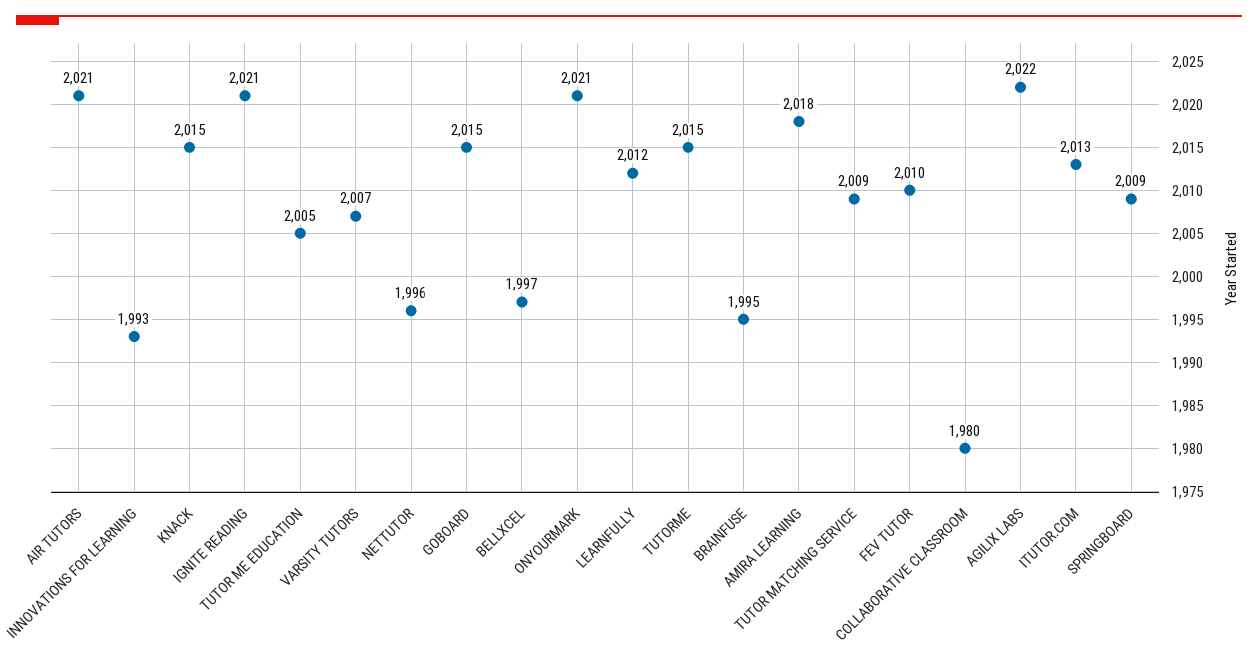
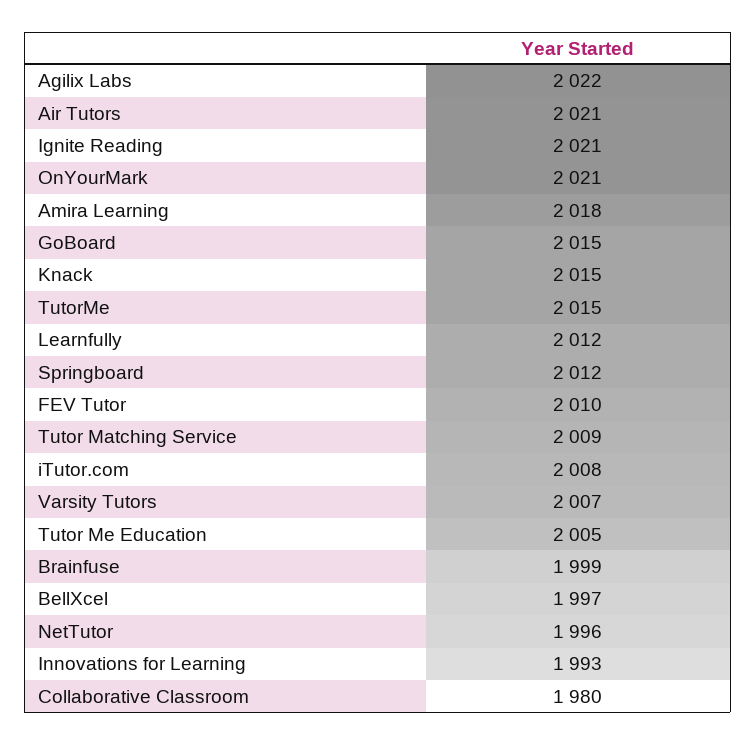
  {
    "AIR TUTORS": 2021,
    "INNOVATIONS FOR LEARNING": 1993,
    "KNACK": 2015,
    "IGNITE READING": 2021,
    "TUTOR ME EDUCATION": 2005,
    "VARSITY TUTORS": 2007,
    "NETTUTOR": 1996,
    "GOBOARD": 2015,
    "BELLXCEL": 1997,
    "ONYOURMARK": 2021,
    "LEARNFULLY": 2012,
    "TUTORME": 2015,
-   "BRAINFUSE": 1995,
+   "BRAINFUSE": 1999,
    "AMIRA LEARNING": 2018,
    "TUTOR MATCHING SERVICE": 2009,
    "FEV TUTOR": 2010,
    "COLLABORATIVE CLASSROOM": 1980,
    "AGILIX LABS": 2022,
-   "ITUTOR.COM": 2013,
+   "ITUTOR.COM": 2008,
-   "SPRINGBOARD": 2009
+   "SPRINGBOARD": 2012
  }

